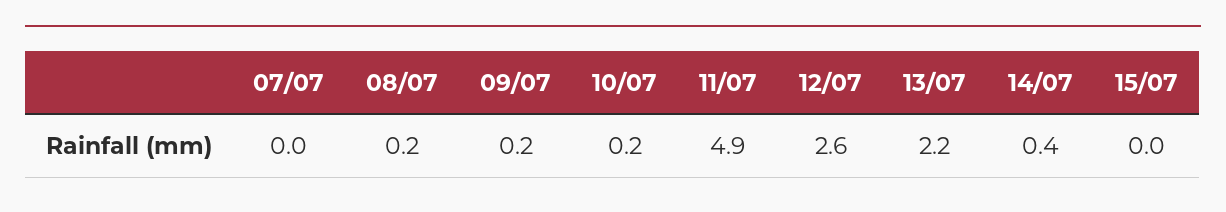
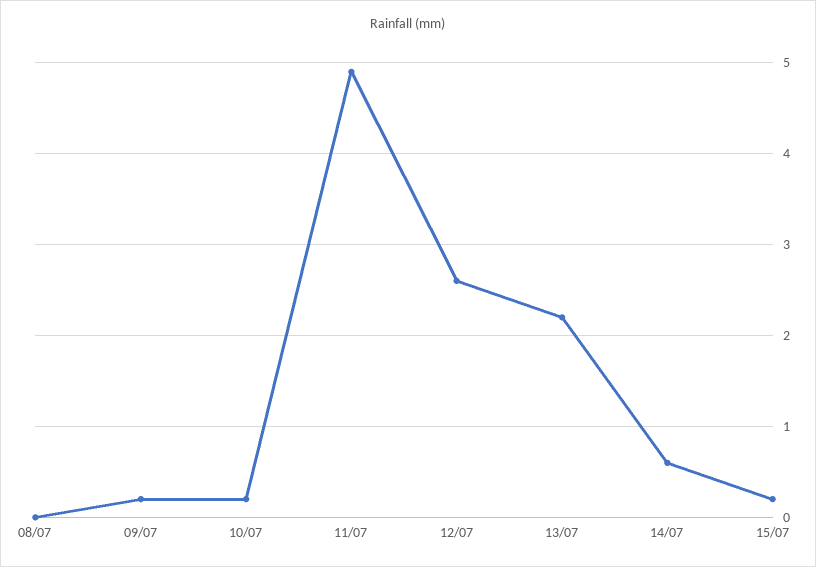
  {
-   "07/07": 0,
-   "08/07": 0.2,
+   "08/07": 0,
    "09/07": 0.2,
    "10/07": 0.2,
    "11/07": 4.9,
    "12/07": 2.6,
    "13/07": 2.2,
-   "14/07": 0.4,
+   "14/07": 0.6,
-   "15/07": 0
+   "15/07": 0.2
  }

